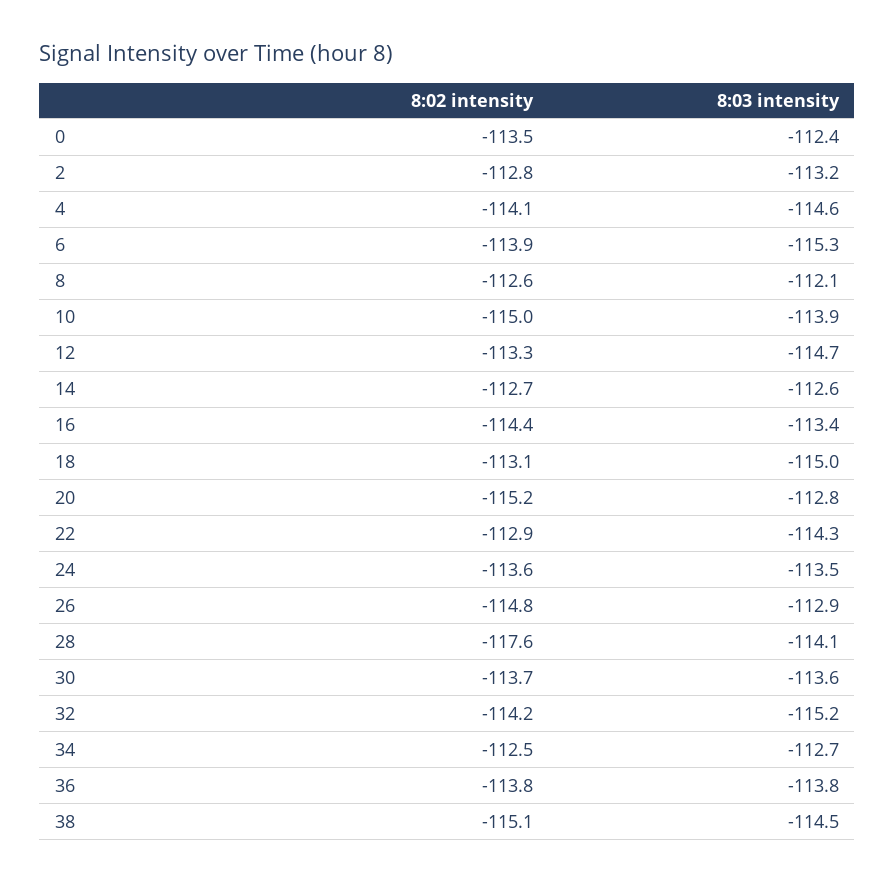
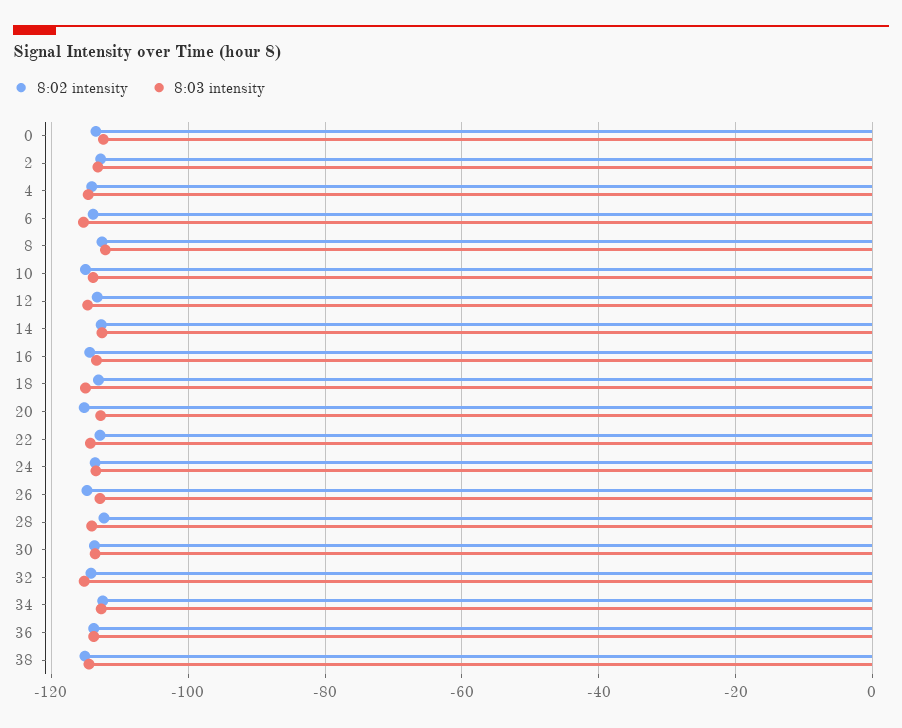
  {
    "8:02 intensity": {
      "0": -113.5,
      "2": -112.8,
      "4": -114.1,
      "6": -113.9,
      "8": -112.6,
      "10": -115,
      "12": -113.3,
      "14": -112.7,
      "16": -114.4,
      "18": -113.1,
      "20": -115.2,
      "22": -112.9,
      "24": -113.6,
      "26": -114.8,
-     "28": -117.6,
+     "28": -112,
      "30": -113.7,
      "32": -114.2,
      "34": -112.5,
      "36": -113.8,
      "38": -115.1
    },
    "8:03 intensity": {
      "0": -112.4,
      "2": -113.2,
      "4": -114.6,
      "6": -115.3,
      "8": -112.1,
      "10": -113.9,
      "12": -114.7,
      "14": -112.6,
      "16": -113.4,
      "18": -115,
      "20": -112.8,
      "22": -114.3,
      "24": -113.5,
      "26": -112.9,
      "28": -114.1,
      "30": -113.6,
      "32": -115.2,
      "34": -112.7,
      "36": -113.8,
      "38": -114.5
    }
  }

